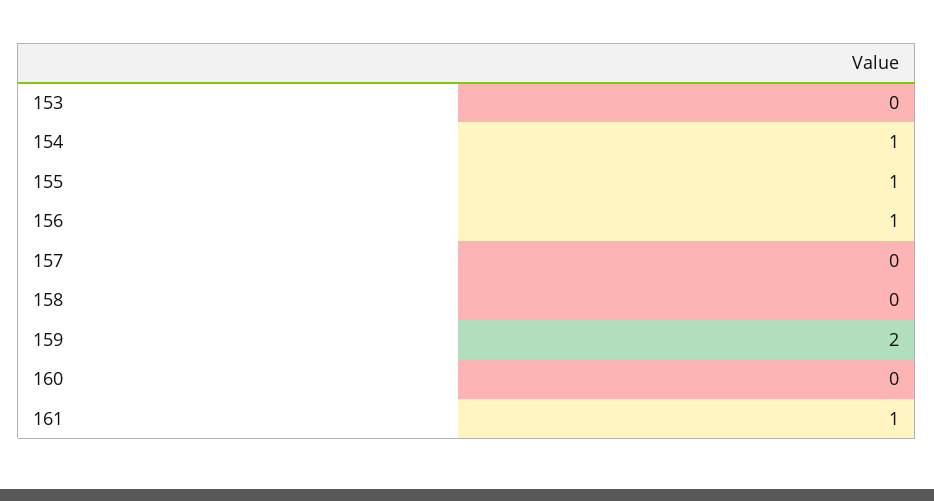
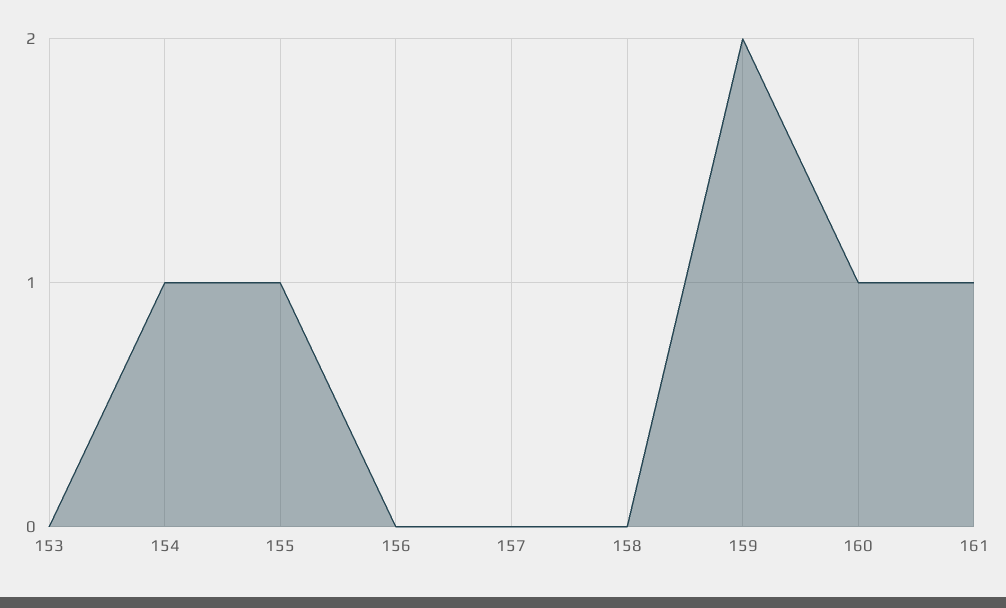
  {
    "153": 0,
    "154": 1,
    "155": 1,
-   "156": 1,
+   "156": 0,
    "157": 0,
    "158": 0,
    "159": 2,
-   "160": 0,
+   "160": 1,
    "161": 1
  }

